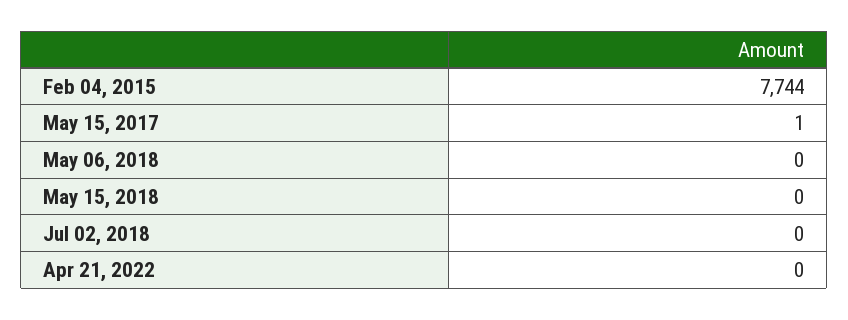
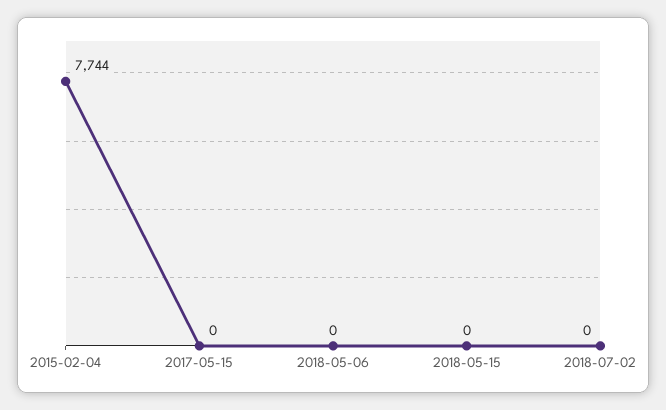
  {
    "Feb 04, 2015": 7744,
-   "May 15, 2017": 1,
+   "May 15, 2017": 0,
    "May 06, 2018": 0,
    "May 15, 2018": 0,
-   "Jul 02, 2018": 0,
+   "Jul 02, 2018": 0
-   "Apr 21, 2022": 0
  }

